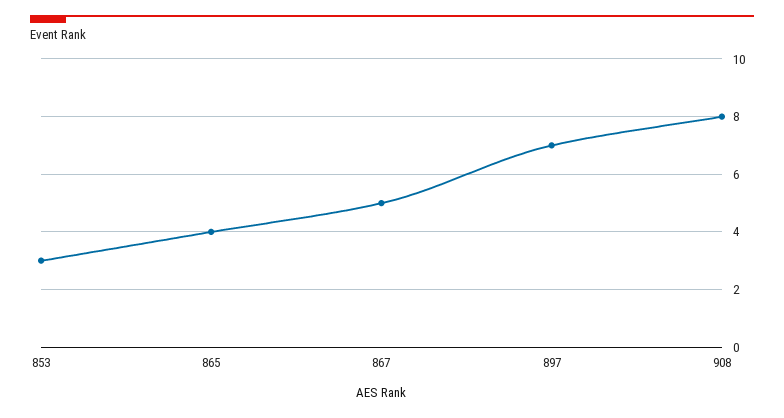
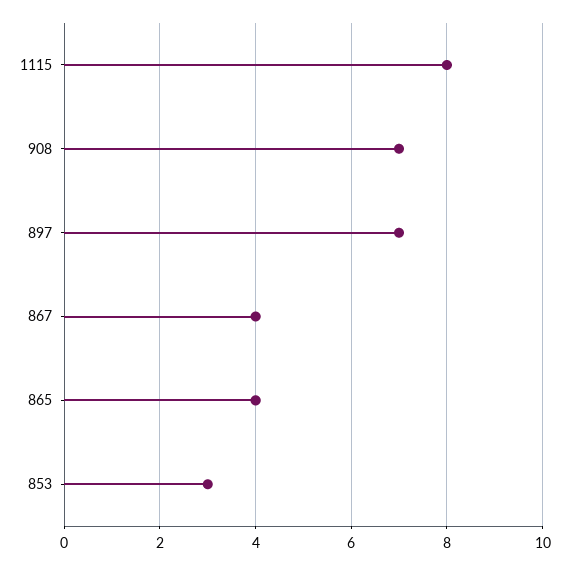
  {
    "853": 3,
    "865": 4,
-   "867": 5,
+   "867": 4,
    "897": 7,
-   "908": 8
+   "908": 7,
+   "1115": 8
  }

